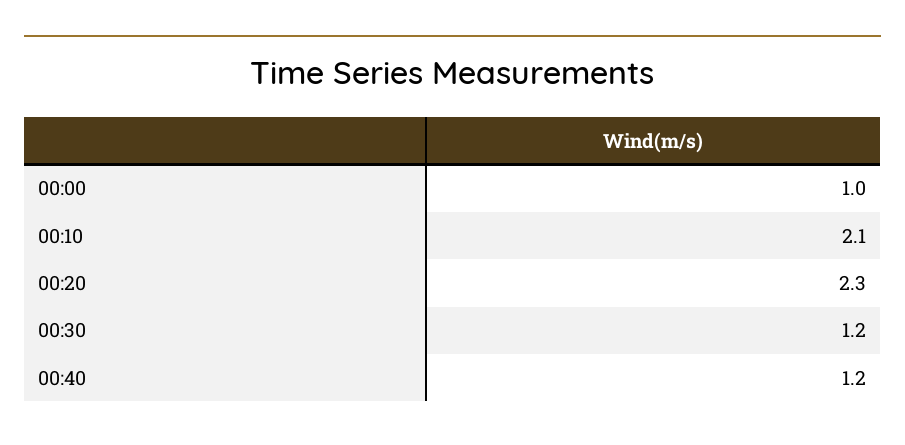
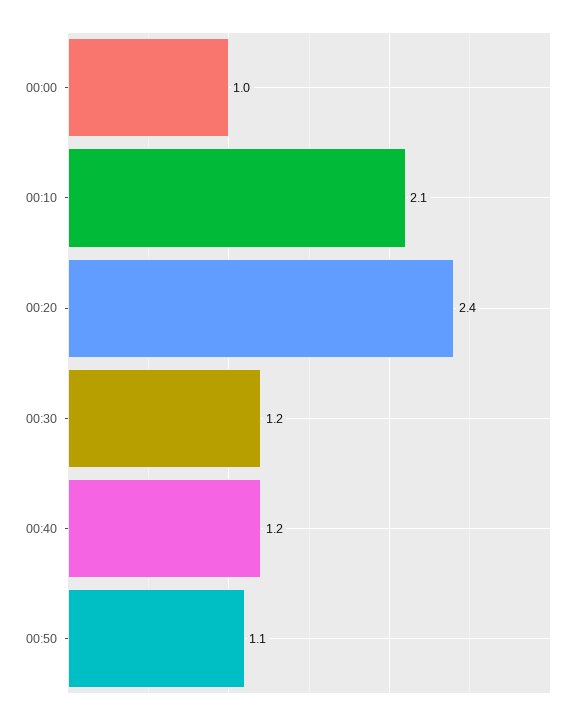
  {
    "00:00": 1,
    "00:10": 2.1,
-   "00:20": 2.3,
+   "00:20": 2.4,
    "00:30": 1.2,
-   "00:40": 1.2
+   "00:40": 1.2,
+   "00:50": 1.1
  }

